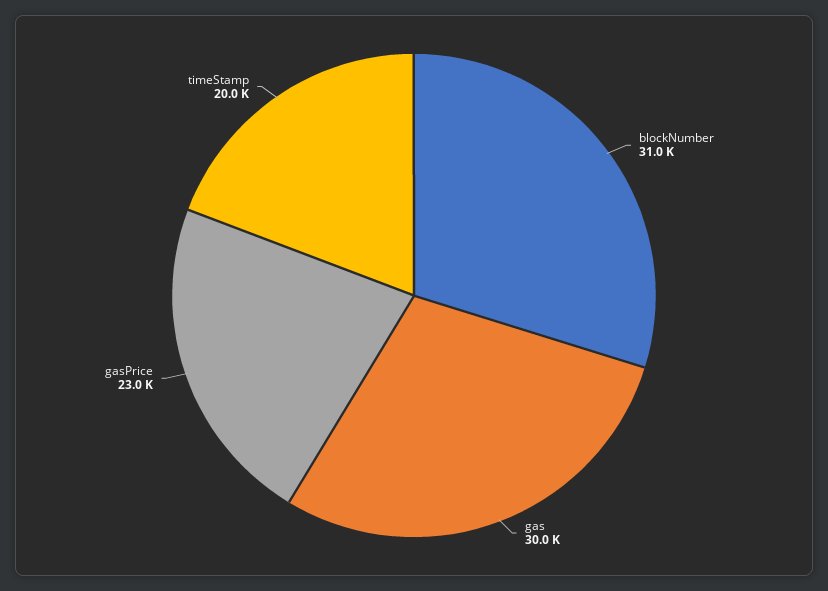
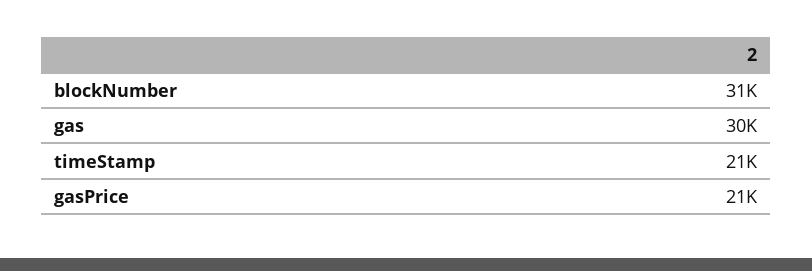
  {
    "blockNumber": 31000,
    "gas": 30000,
-   "gasPrice": 23000,
+   "gasPrice": 21000,
-   "timeStamp": 20000
+   "timeStamp": 21000
  }

